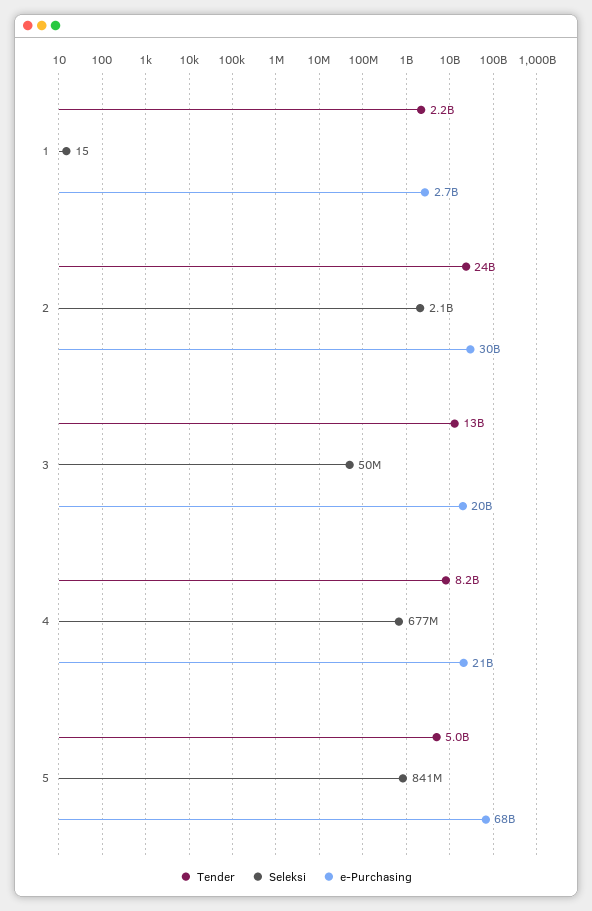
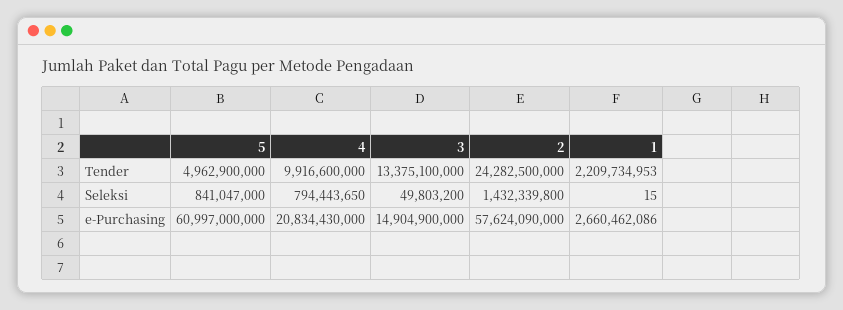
  {
    "Tender": {
      "1": 2209734953,
      "2": 24282500000,
      "3": 13375100000,
-     "4": 8200000000,
+     "4": 9916600000,
      "5": 4962900000
    },
    "Seleksi": {
      "1": 15,
-     "2": 2100000000,
+     "2": 1432339800,
      "3": 49803200,
-     "4": 677000000,
+     "4": 794443650,
      "5": 841047000
    },
    "e-Purchasing": {
      "1": 2660462086,
-     "2": 30000000000,
+     "2": 57624090000,
-     "3": 20000000000,
+     "3": 14904900000,
      "4": 20834430000,
-     "5": 68000000000
+     "5": 60997000000
    }
  }

